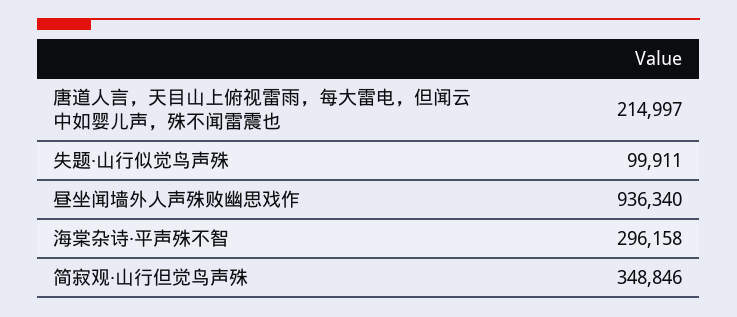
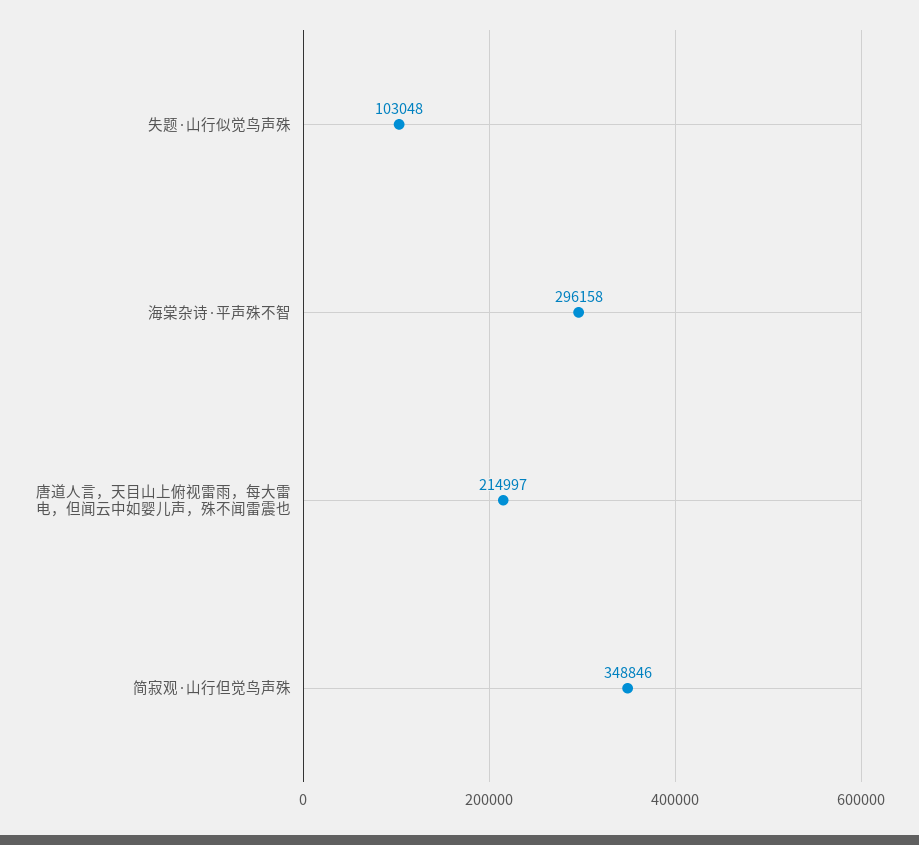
  {
    "唐道人言，天目山上俯视雷雨，每大雷电，但闻云中如婴儿声，殊不闻雷震也": 214997,
-   "失题·山行似觉鸟声殊": 99911,
+   "失题·山行似觉鸟声殊": 103048,
-   "昼坐闻墙外人声殊败幽思戏作": 936340,
    "海棠杂诗·平声殊不智": 296158,
    "简寂观·山行但觉鸟声殊": 348846
  }

